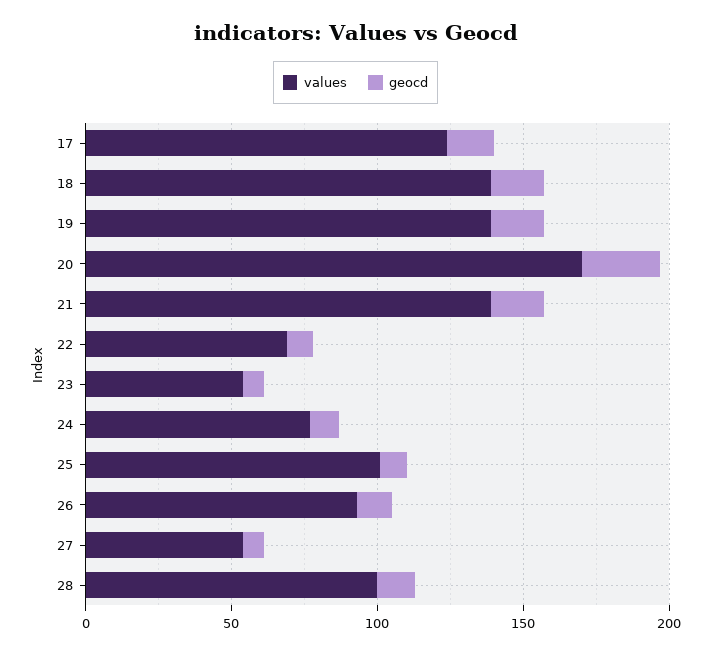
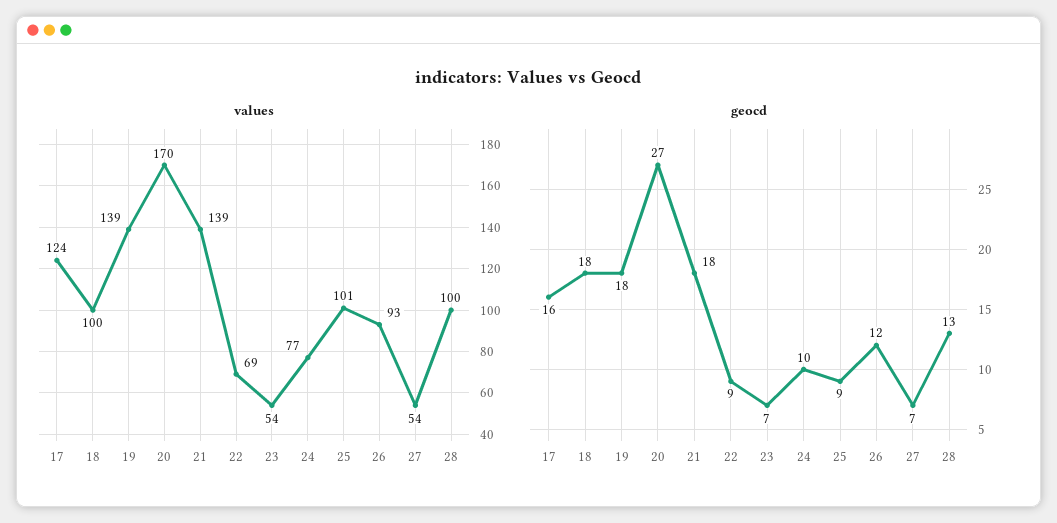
  {
    "values": {
      "17": 124,
-     "18": 140,
+     "18": 100,
      "19": 139,
      "20": 170,
      "21": 139,
      "22": 69,
      "23": 54,
      "24": 77,
      "25": 101,
      "26": 93,
      "27": 54,
      "28": 100
    },
    "geocd": {
      "17": 16,
      "18": 18,
      "19": 18,
      "20": 27,
      "21": 18,
      "22": 9,
      "23": 7,
      "24": 10,
      "25": 9,
      "26": 12,
      "27": 7,
      "28": 13
    }
  }

